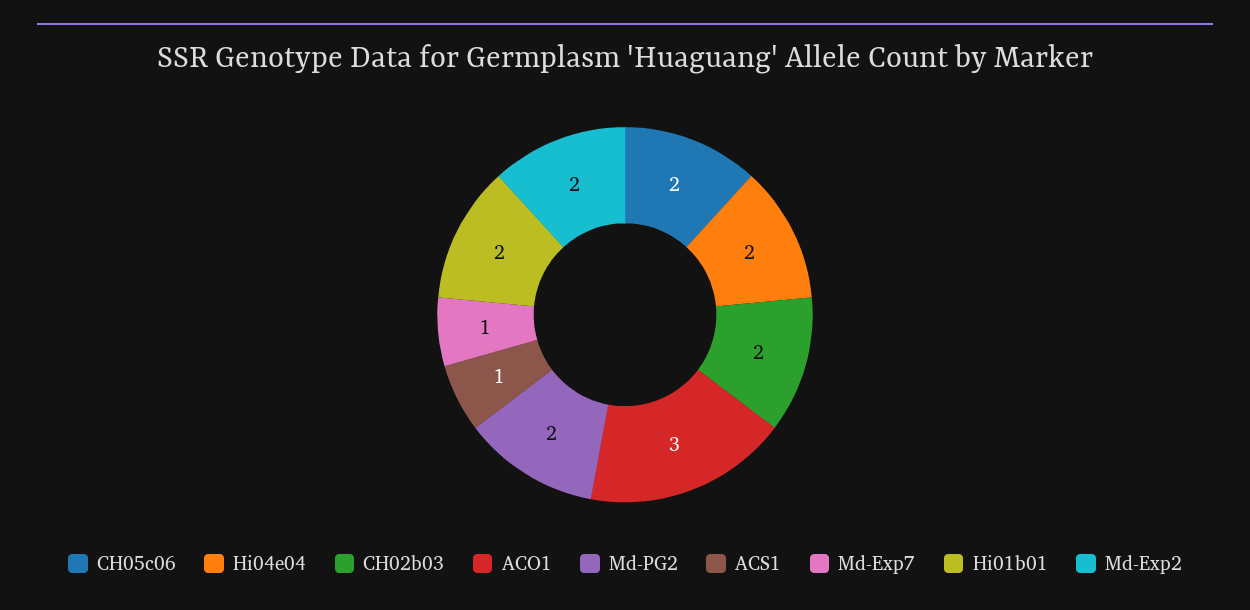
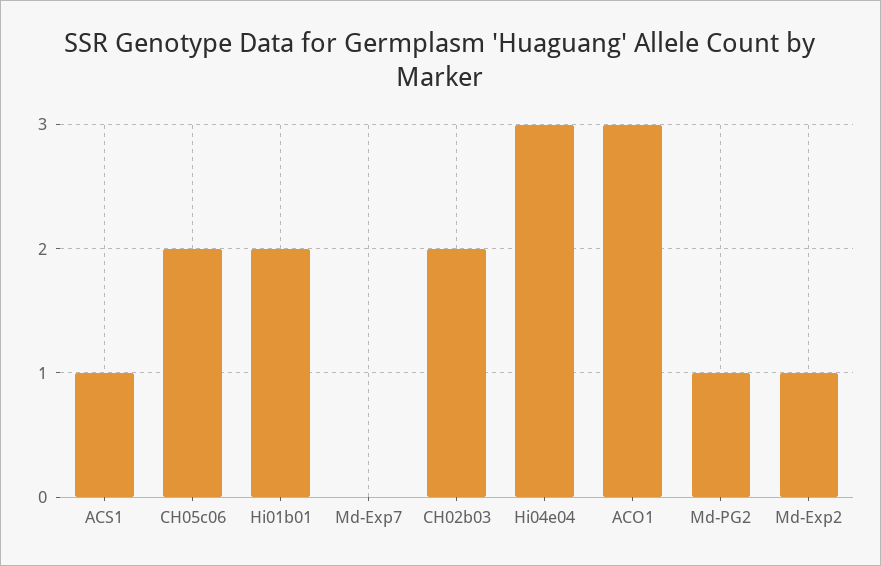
  {
    "CH05c06": 2,
-   "Hi04e04": 2,
+   "Hi04e04": 3,
    "CH02b03": 2,
    "ACO1": 3,
-   "Md-PG2": 2,
+   "Md-PG2": 1,
    "ACS1": 1,
-   "Md-Exp7": 1,
+   "Md-Exp7": 0,
    "Hi01b01": 2,
-   "Md-Exp2": 2
+   "Md-Exp2": 1
  }

